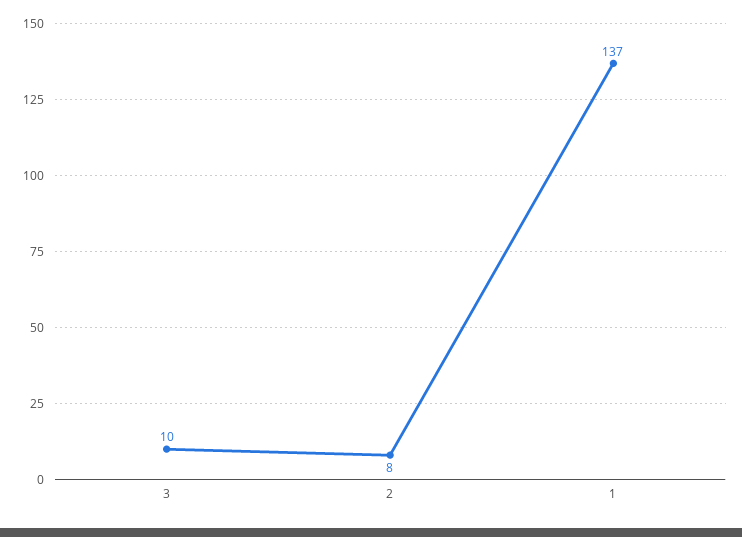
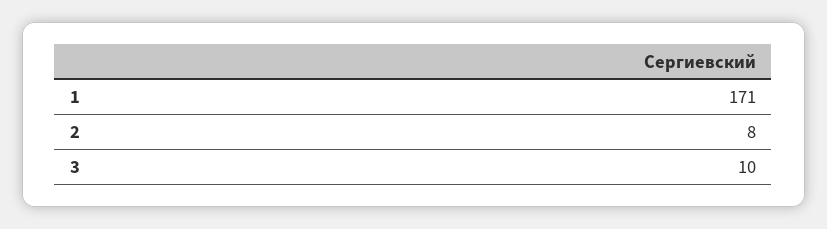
  {
    "3": 10,
    "2": 8,
-   "1": 137
+   "1": 171
  }

